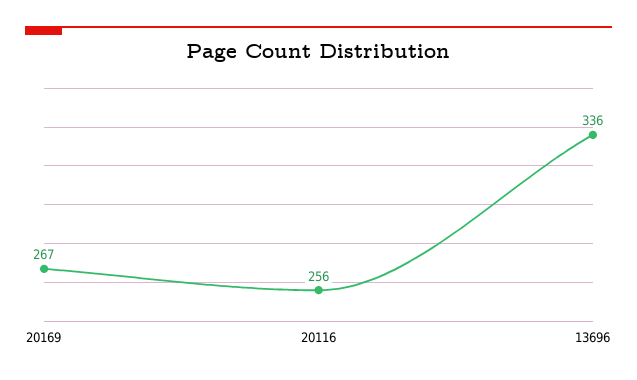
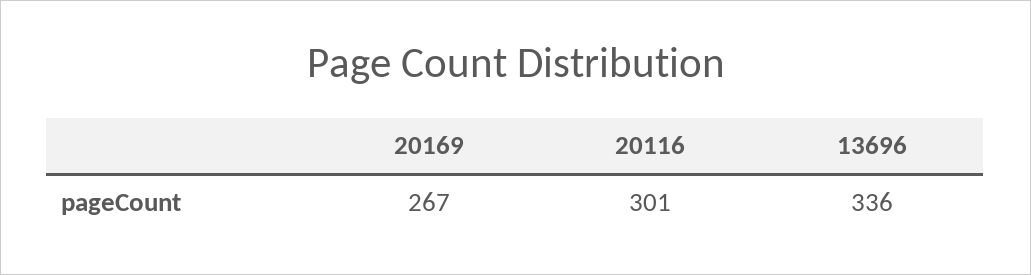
  {
    "20169": 267,
-   "20116": 256,
+   "20116": 301,
    "13696": 336
  }

